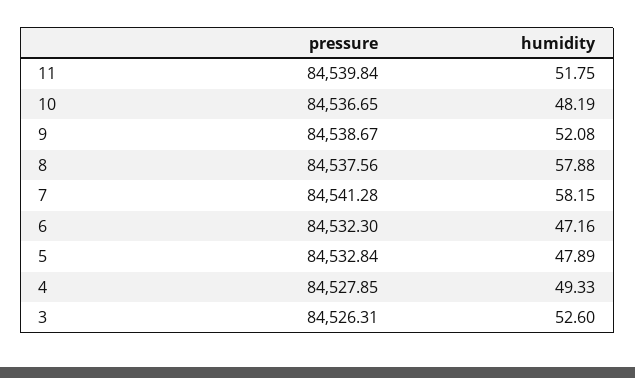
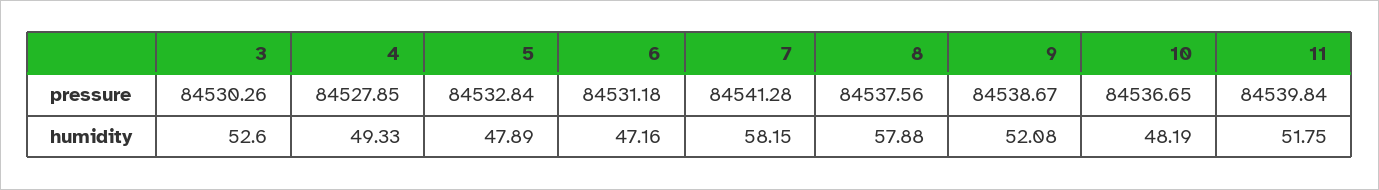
  {
    "pressure": {
      "11": 84539.84,
      "10": 84536.65,
      "9": 84538.67,
      "8": 84537.56,
      "7": 84541.28,
-     "6": 84532.3,
+     "6": 84531.18,
      "5": 84532.84,
      "4": 84527.85,
-     "3": 84526.31
+     "3": 84530.26
    },
    "humidity": {
      "11": 51.75,
      "10": 48.19,
      "9": 52.08,
      "8": 57.88,
      "7": 58.15,
      "6": 47.16,
      "5": 47.89,
      "4": 49.33,
      "3": 52.6
    }
  }

